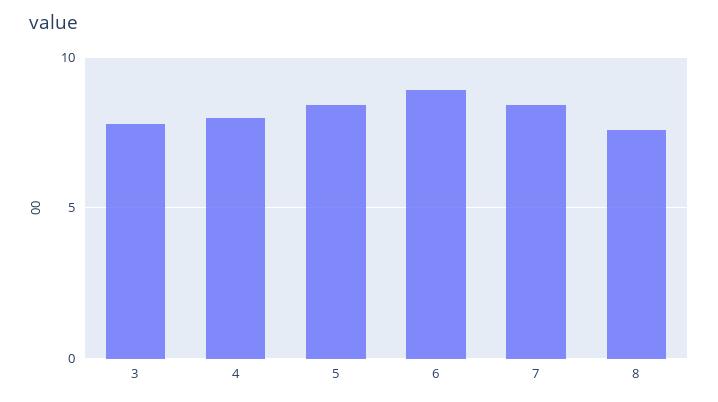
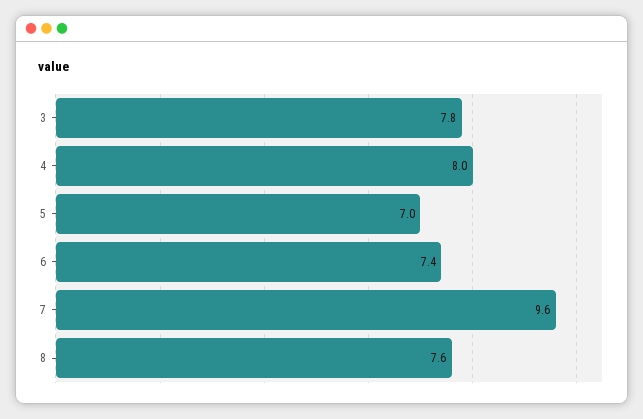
  {
    "3": 7.8,
    "4": 8,
-   "5": 8.5,
+   "5": 7,
-   "6": 9,
+   "6": 7.4,
-   "7": 8.5,
+   "7": 9.6,
    "8": 7.6
  }

